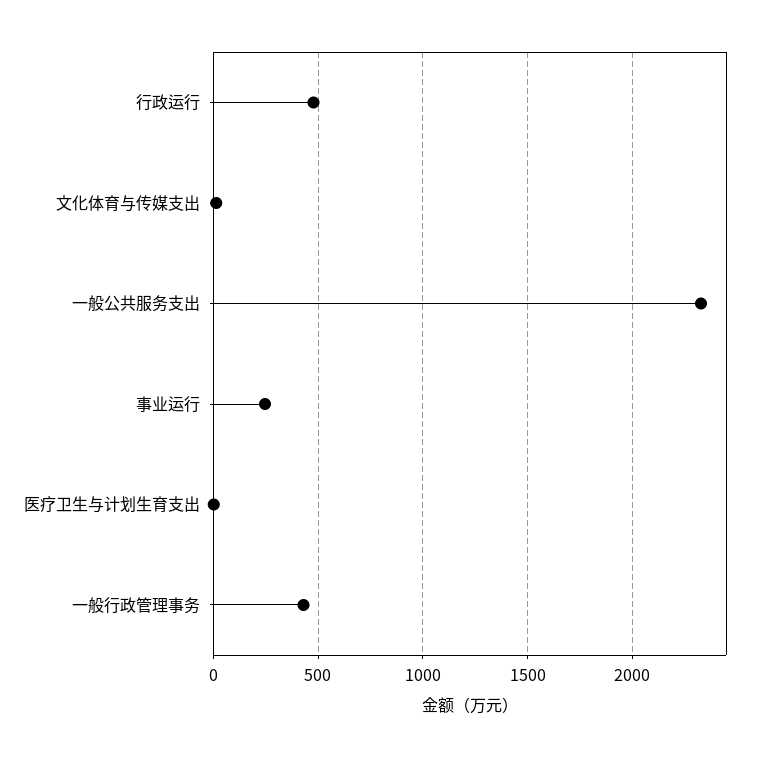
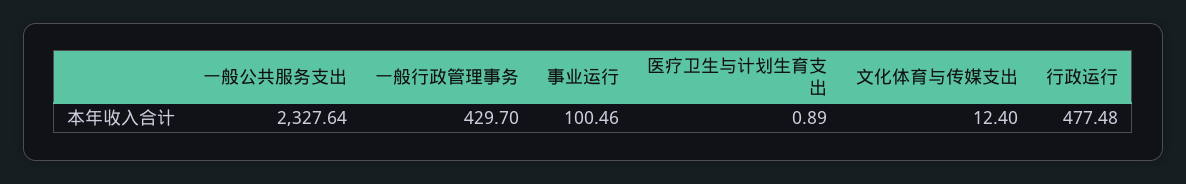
  {
    "行政运行": 477.48,
    "文化体育与传媒支出": 12.4,
    "一般公共服务支出": 2327.64,
-   "事业运行": 250,
+   "事业运行": 100.46,
    "医疗卫生与计划生育支出": 0.89,
    "一般行政管理事务": 429.7
  }

